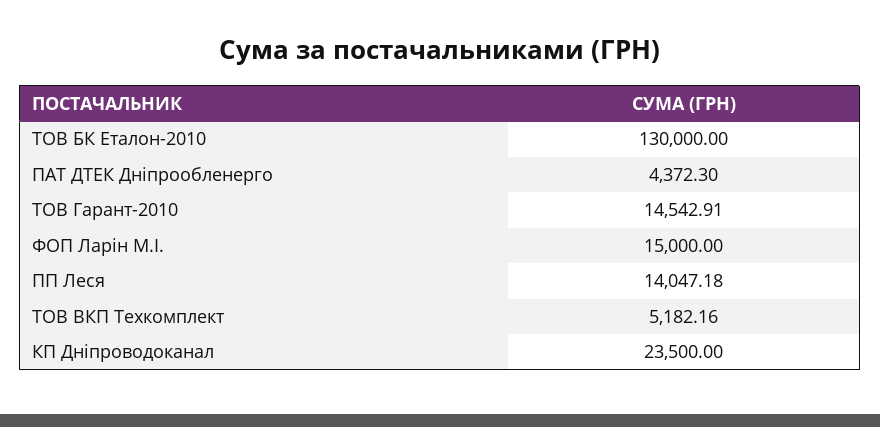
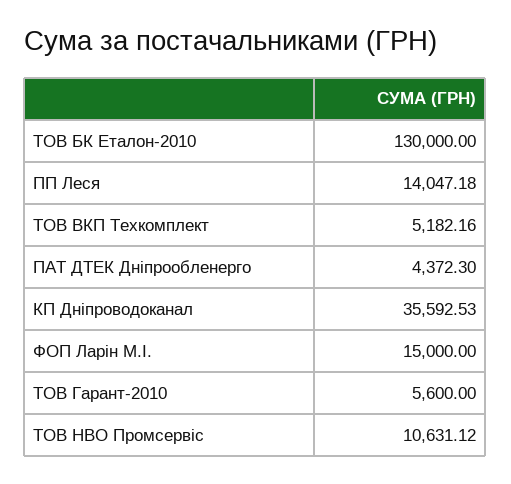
  {
    "ТОВ БК Еталон-2010": 130000,
    "ПАТ ДТЕК Дніпрообленерго": 4372.3,
-   "ТОВ Гарант-2010": 14542.91,
+   "ТОВ Гарант-2010": 5600,
    "ФОП Ларін М.І.": 15000,
    "ПП Леся": 14047.18,
    "ТОВ ВКП Техкомплект": 5182.16,
-   "КП Дніпроводоканал": 23500
+   "КП Дніпроводоканал": 35592.53,
+   "ТОВ НВО Промсервіс": 10631.12
  }

